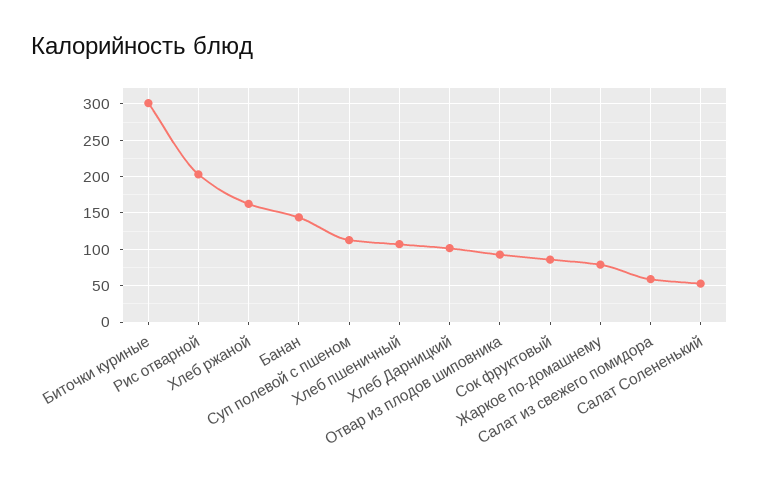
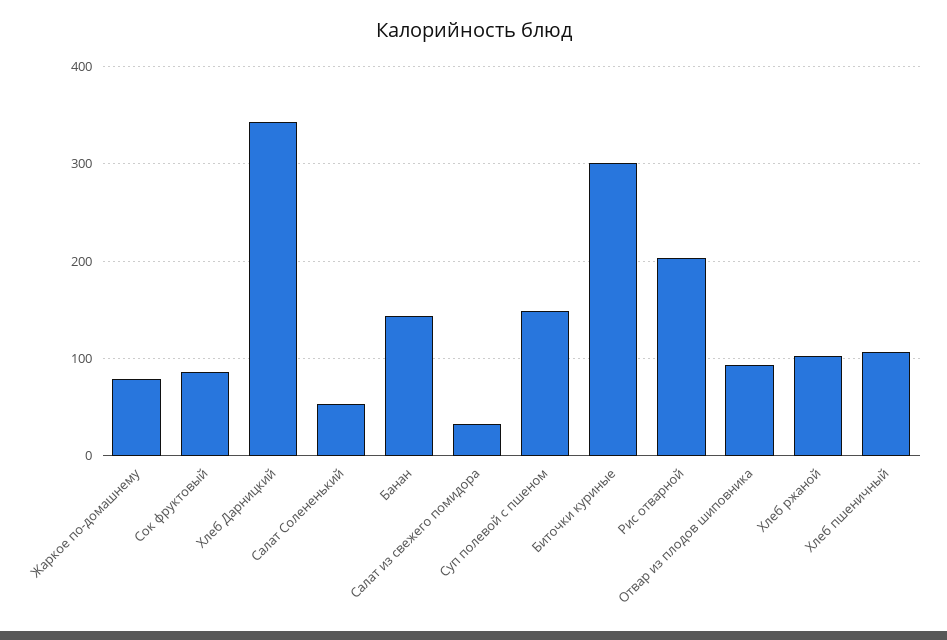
  {
    "Биточки куриные": 300,
    "Рис отварной": 200,
-   "Хлеб ржаной": 160,
+   "Хлеб ржаной": 100,
    "Банан": 140,
-   "Суп полевой с пшеном": 110,
+   "Суп полевой с пшеном": 150,
    "Хлеб пшеничный": 110,
-   "Хлеб Дарницкий": 100,
+   "Хлеб Дарницкий": 340,
    "Отвар из плодов шиповника": 90,
    "Сок фруктовый": 90,
    "Жаркое по-домашнему": 80,
-   "Салат из свежего помидора": 60,
+   "Салат из свежего помидора": 30,
    "Салат Солененький": 50
  }

